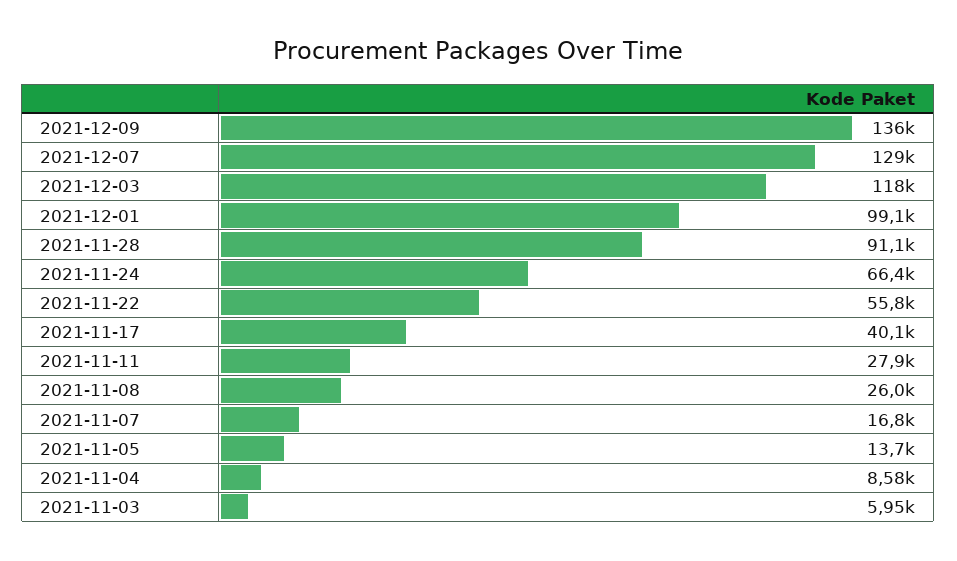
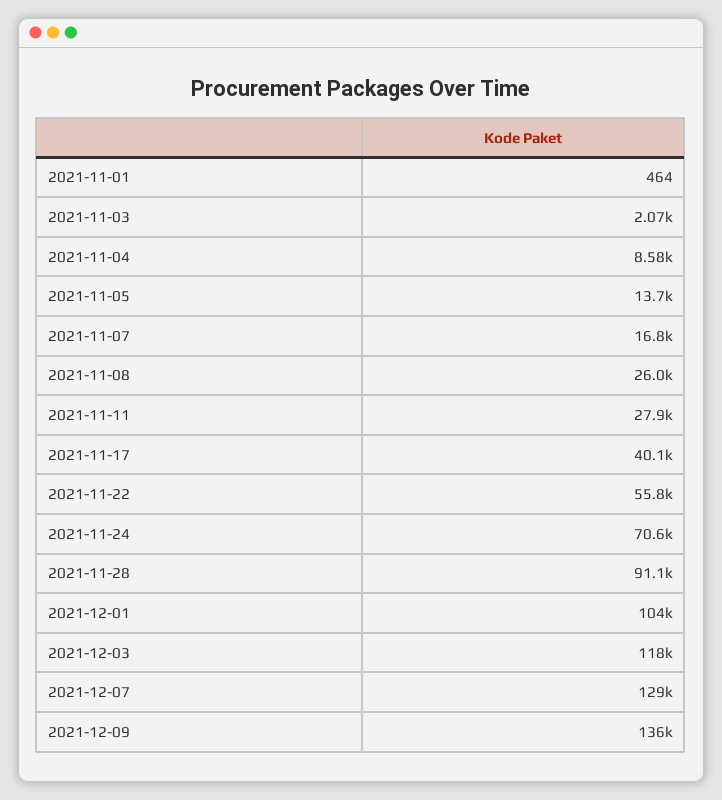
  {
    "2021-12-09": 136000,
    "2021-12-07": 129000,
    "2021-12-03": 118000,
-   "2021-12-01": 99100,
+   "2021-12-01": 104000,
    "2021-11-28": 91100,
-   "2021-11-24": 66400,
+   "2021-11-24": 70600,
    "2021-11-22": 55800,
    "2021-11-17": 40100,
    "2021-11-11": 27900,
    "2021-11-08": 26000,
    "2021-11-07": 16800,
    "2021-11-05": 13700,
    "2021-11-04": 8580,
-   "2021-11-03": 5950
+   "2021-11-03": 2070,
+   "2021-11-01": 464
  }

